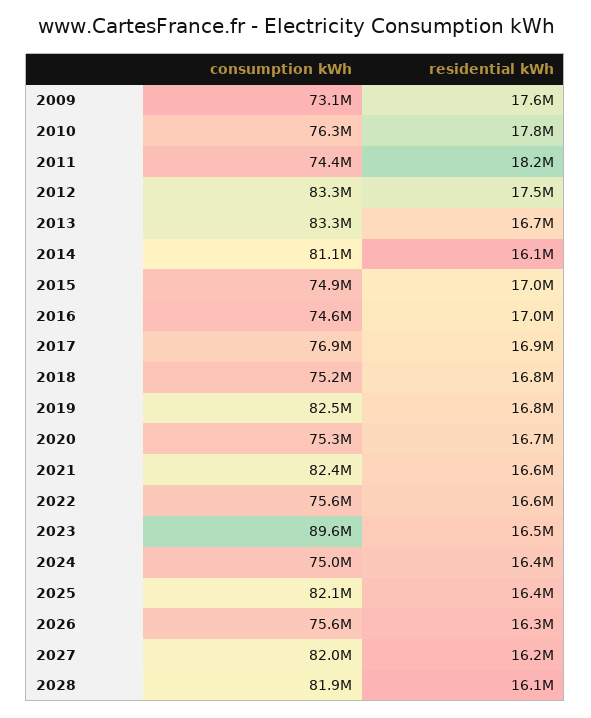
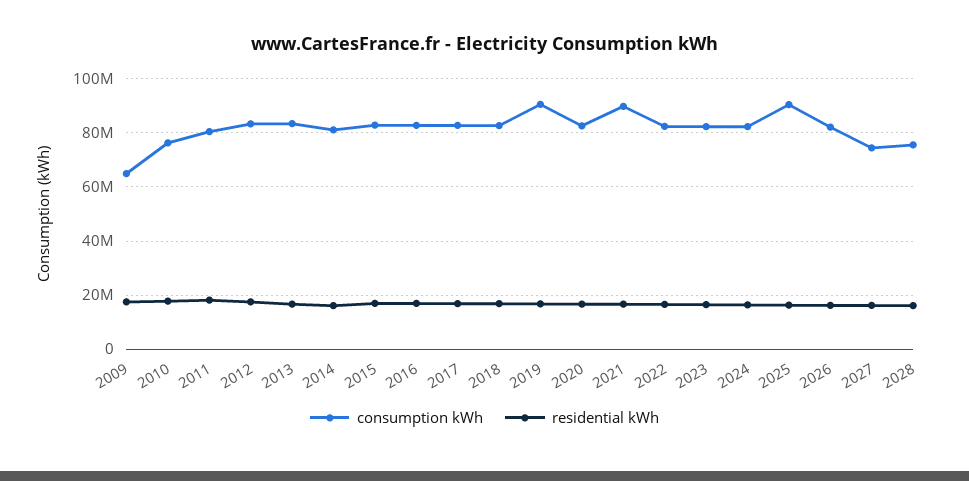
  {
    "consumption kWh": {
-     "2009": 73100000,
+     "2009": 65000000,
      "2010": 76300000,
-     "2011": 74400000,
+     "2011": 80000000,
      "2012": 83300000,
      "2013": 83300000,
      "2014": 81100000,
-     "2015": 74900000,
+     "2015": 82500000,
-     "2016": 74600000,
+     "2016": 82500000,
-     "2017": 76900000,
+     "2017": 82500000,
-     "2018": 75200000,
+     "2018": 82500000,
-     "2019": 82500000,
+     "2019": 90000000,
-     "2020": 75300000,
+     "2020": 82500000,
-     "2021": 82400000,
+     "2021": 90000000,
-     "2022": 75600000,
+     "2022": 82500000,
-     "2023": 89600000,
+     "2023": 82500000,
-     "2024": 75000000,
+     "2024": 82500000,
-     "2025": 82100000,
+     "2025": 90000000,
-     "2026": 75600000,
+     "2026": 82500000,
-     "2027": 82000000,
+     "2027": 75000000,
-     "2028": 81900000
+     "2028": 75000000
    },
    "residential kWh": {
      "2009": 17600000,
      "2010": 17800000,
      "2011": 18200000,
      "2012": 17500000,
      "2013": 16700000,
      "2014": 16100000,
      "2015": 17000000,
      "2016": 17000000,
      "2017": 16900000,
      "2018": 16800000,
      "2019": 16800000,
      "2020": 16700000,
      "2021": 16600000,
      "2022": 16600000,
      "2023": 16500000,
      "2024": 16400000,
      "2025": 16400000,
      "2026": 16300000,
      "2027": 16200000,
      "2028": 16100000
    }
  }

